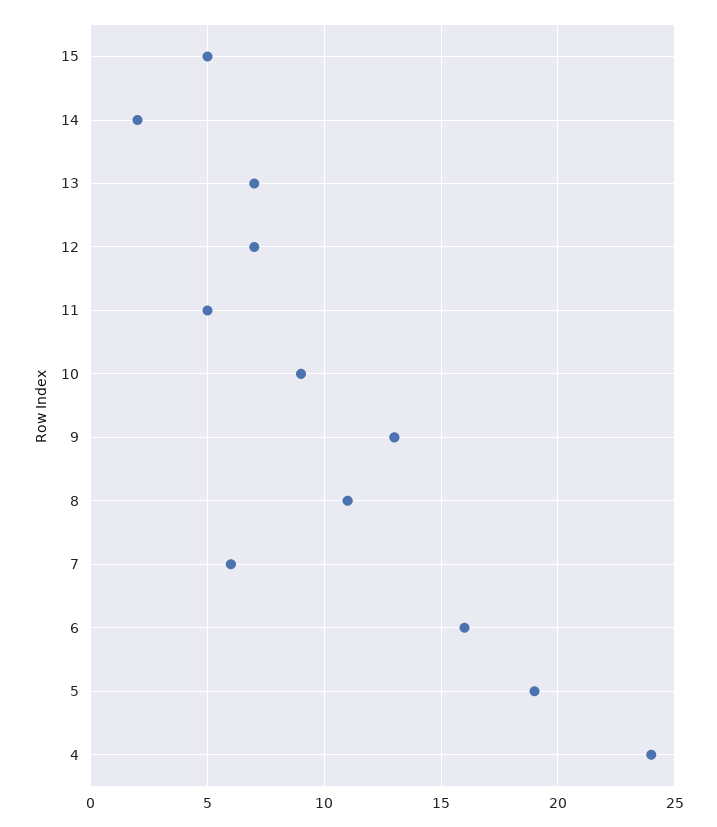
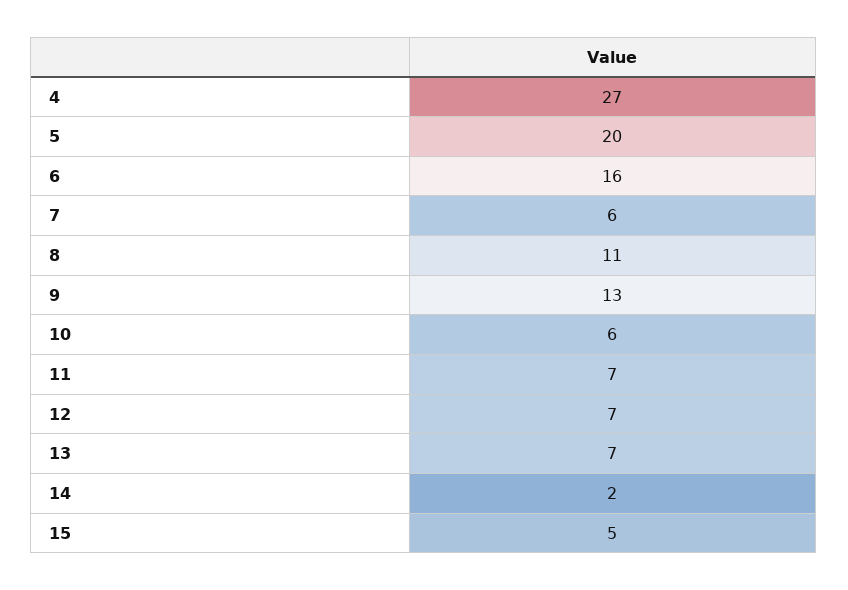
  {
    "15": 5,
    "14": 2,
    "13": 7,
    "12": 7,
-   "11": 5,
+   "11": 7,
-   "10": 9,
+   "10": 6,
    "9": 13,
    "8": 11,
    "7": 6,
    "6": 16,
-   "5": 19,
+   "5": 20,
-   "4": 24
+   "4": 27
  }

